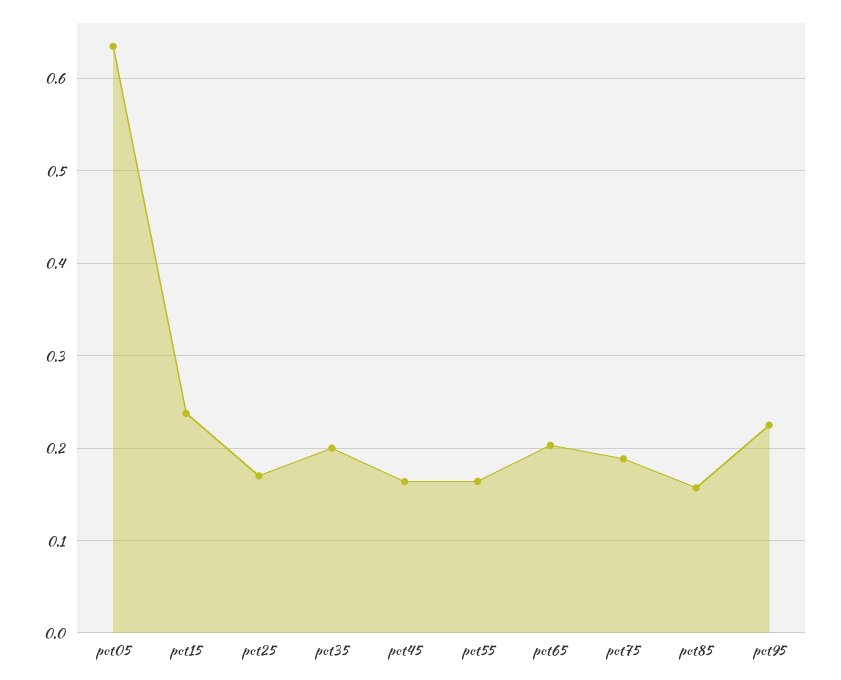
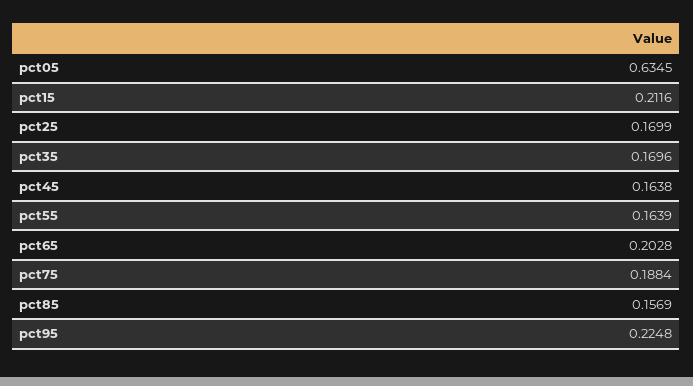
  {
    "pct05": 0.6345,
-   "pct15": 0.24,
+   "pct15": 0.2116,
    "pct25": 0.1699,
-   "pct35": 0.2,
+   "pct35": 0.1696,
    "pct45": 0.1638,
    "pct55": 0.1639,
    "pct65": 0.2028,
    "pct75": 0.1884,
    "pct85": 0.1569,
    "pct95": 0.2248
  }

